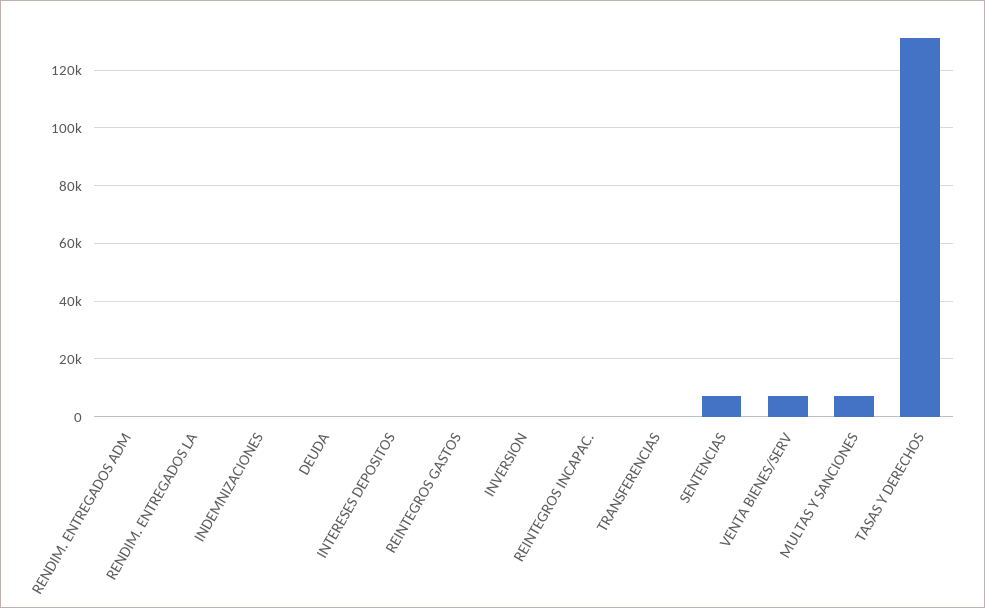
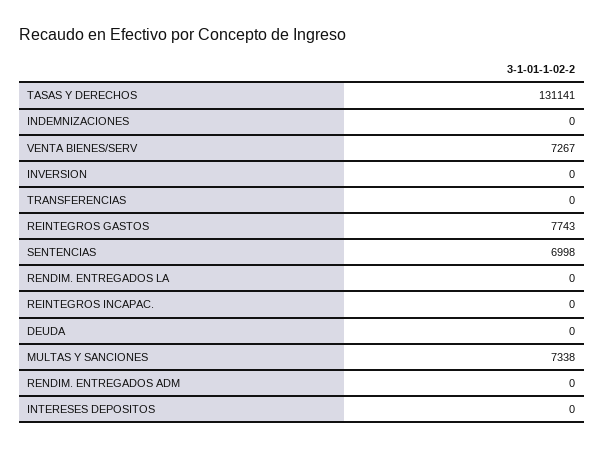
  {
    "RENDIM. ENTREGADOS ADM": 0,
    "RENDIM. ENTREGADOS LA": 0,
    "INDEMNIZACIONES": 0,
    "DEUDA": 0,
    "INTERESES DEPOSITOS": 0,
-   "REINTEGROS GASTOS": 0,
+   "REINTEGROS GASTOS": 7743,
    "INVERSION": 0,
    "REINTEGROS INCAPAC.": 0,
    "TRANSFERENCIAS": 0,
    "SENTENCIAS": 6998,
    "VENTA BIENES/SERV": 7267,
    "MULTAS Y SANCIONES": 7338,
    "TASAS Y DERECHOS": 131141
  }

